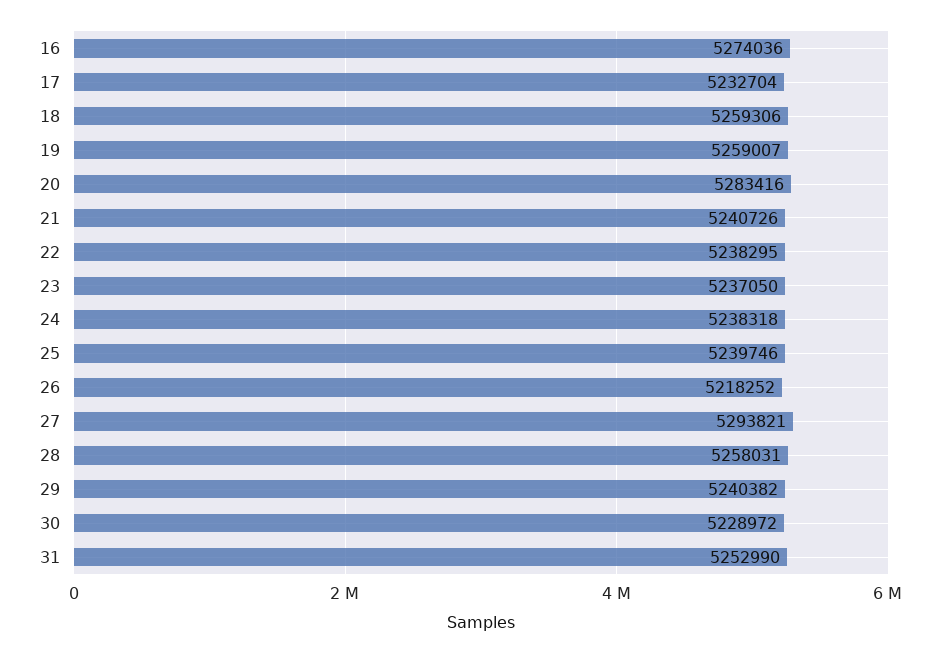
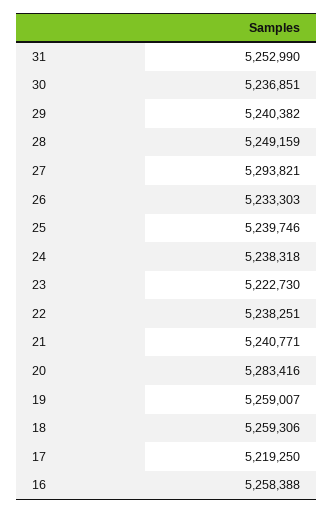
  {
-   "16": 5274036,
+   "16": 5258388,
-   "17": 5232704,
+   "17": 5219250,
    "18": 5259306,
    "19": 5259007,
    "20": 5283416,
-   "21": 5240726,
+   "21": 5240771,
-   "22": 5238295,
+   "22": 5238251,
-   "23": 5237050,
+   "23": 5222730,
    "24": 5238318,
    "25": 5239746,
-   "26": 5218252,
+   "26": 5233303,
    "27": 5293821,
-   "28": 5258031,
+   "28": 5249159,
    "29": 5240382,
-   "30": 5228972,
+   "30": 5236851,
    "31": 5252990
  }

